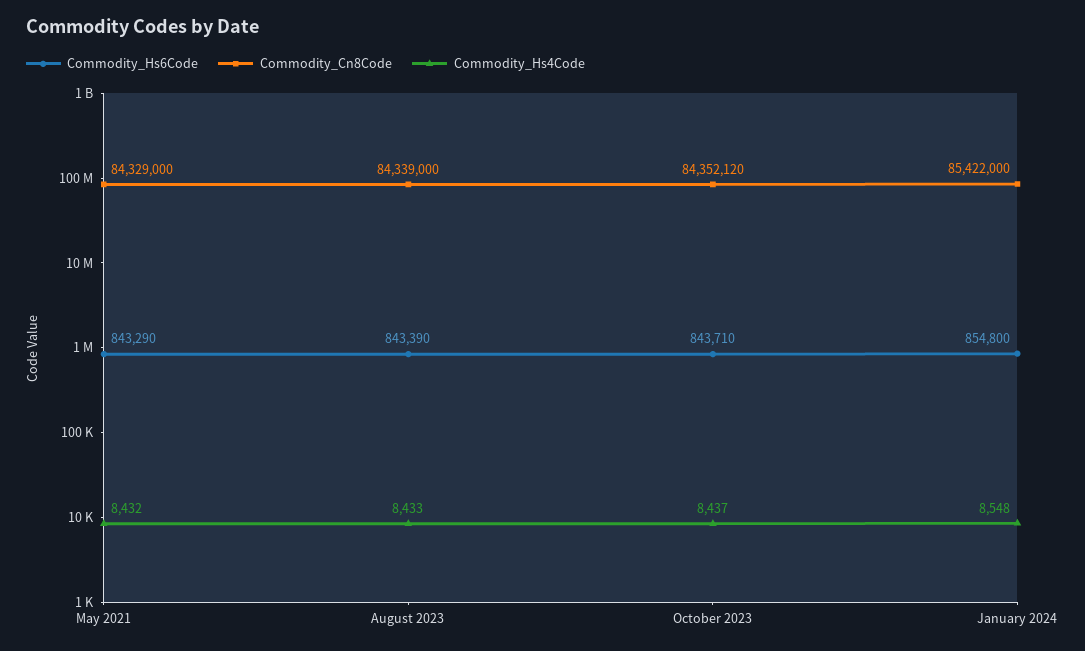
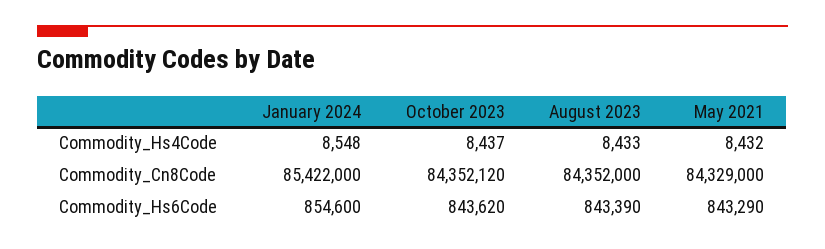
  {
    "Commodity_Hs6Code": {
      "May 2021": 843290,
      "August 2023": 843390,
-     "October 2023": 843710,
+     "October 2023": 843620,
-     "January 2024": 854800
+     "January 2024": 854600
    },
    "Commodity_Cn8Code": {
      "May 2021": 84329000,
-     "August 2023": 84339000,
+     "August 2023": 84352000,
      "October 2023": 84352120,
      "January 2024": 85422000
    },
    "Commodity_Hs4Code": {
      "May 2021": 8432,
      "August 2023": 8433,
      "October 2023": 8437,
      "January 2024": 8548
    }
  }

